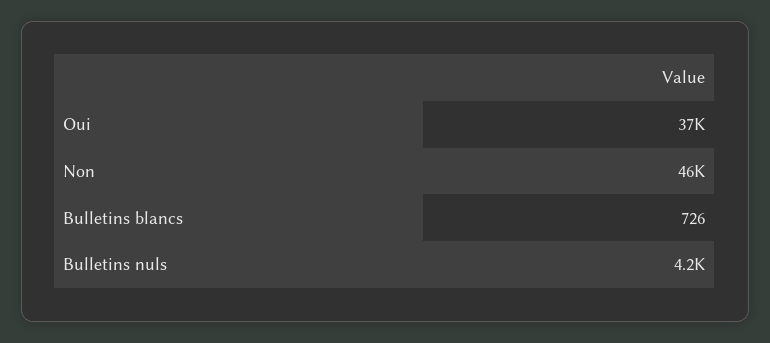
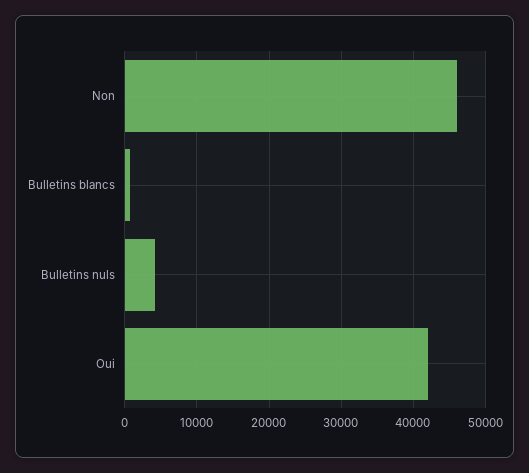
  {
-   "Oui": 37000,
+   "Oui": 42000,
    "Non": 46000,
    "Bulletins blancs": 726,
    "Bulletins nuls": 4200
  }

